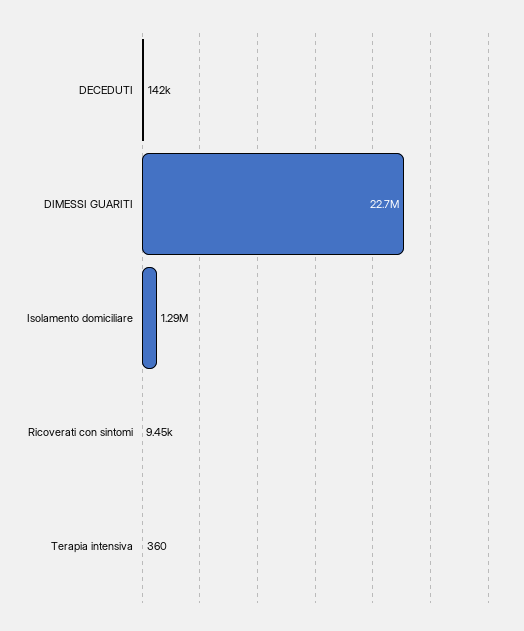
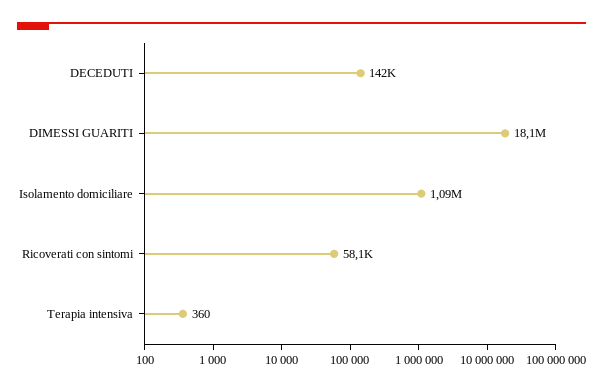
  {
    "DECEDUTI": 142000,
-   "DIMESSI GUARITI": 22700000,
+   "DIMESSI GUARITI": 18100000,
-   "Isolamento domiciliare": 1290000,
+   "Isolamento domiciliare": 1090000,
-   "Ricoverati con sintomi": 9450,
+   "Ricoverati con sintomi": 58100,
    "Terapia intensiva": 360
  }

